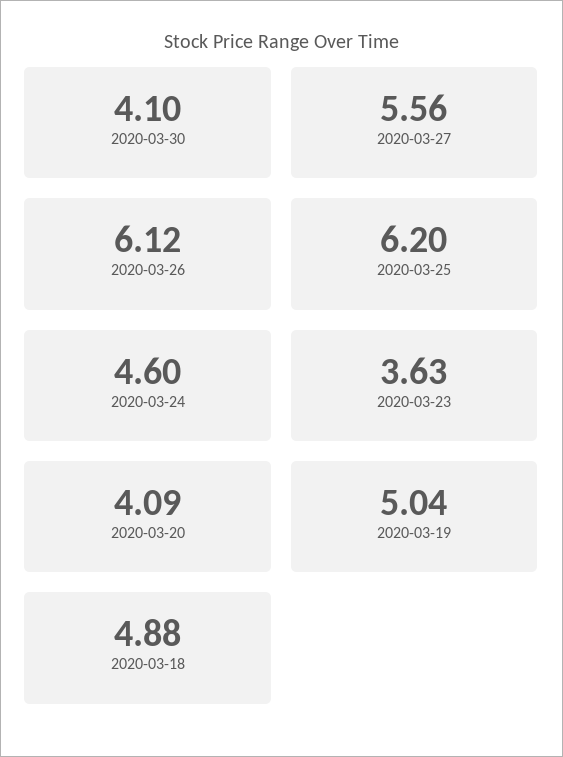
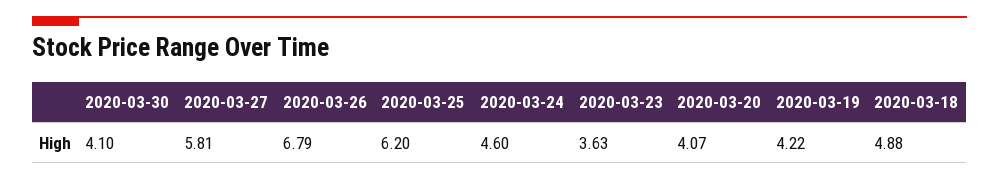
  {
    "2020-03-30": 4.1,
-   "2020-03-27": 5.56,
+   "2020-03-27": 5.81,
-   "2020-03-26": 6.12,
+   "2020-03-26": 6.79,
    "2020-03-25": 6.2,
    "2020-03-24": 4.6,
    "2020-03-23": 3.63,
-   "2020-03-20": 4.09,
+   "2020-03-20": 4.07,
-   "2020-03-19": 5.04,
+   "2020-03-19": 4.22,
    "2020-03-18": 4.88
  }

